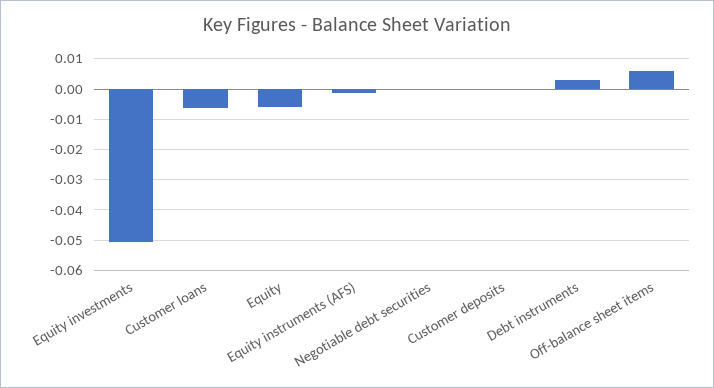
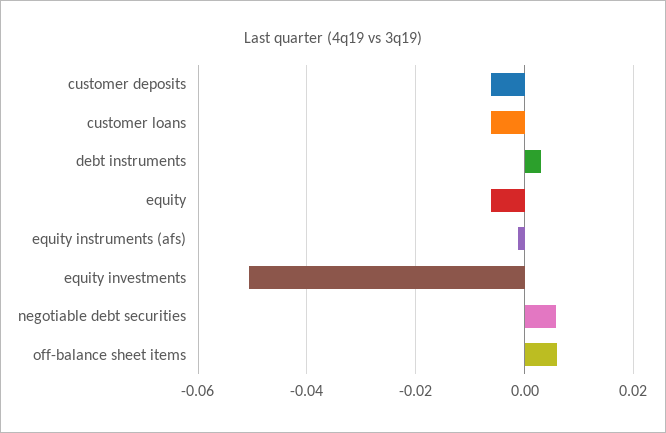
  {
    "Equity investments": -0.05,
    "Customer loans": -0.006,
    "Equity": -0.006,
    "Equity instruments (AFS)": -0.002,
-   "Negotiable debt securities": 0,
+   "Negotiable debt securities": 0.006,
-   "Customer deposits": 0,
+   "Customer deposits": -0.006,
    "Debt instruments": 0.004,
    "Off-balance sheet items": 0.006
  }

